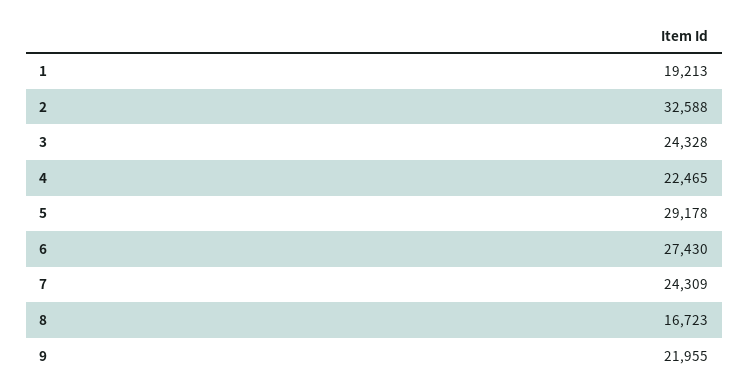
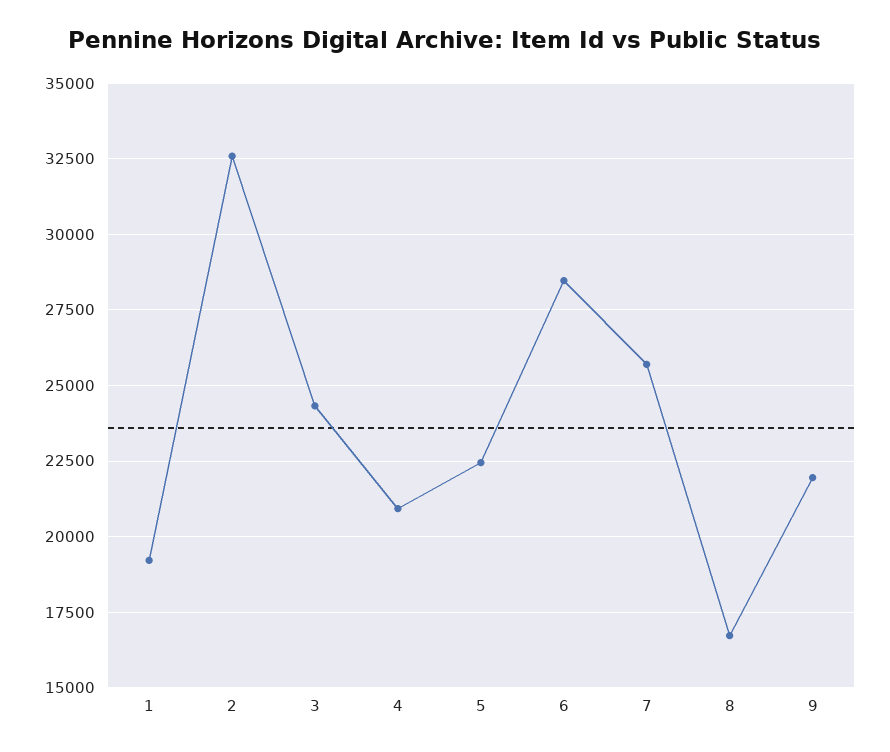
  {
    "1": 19213,
    "2": 32588,
    "3": 24328,
-   "4": 22465,
+   "4": 21000,
-   "5": 29178,
+   "5": 22500,
-   "6": 27430,
+   "6": 28500,
-   "7": 24309,
+   "7": 25750,
    "8": 16723,
    "9": 21955
  }

